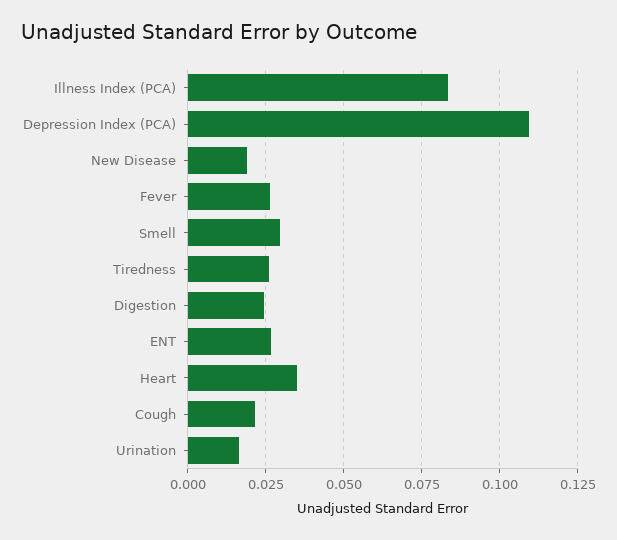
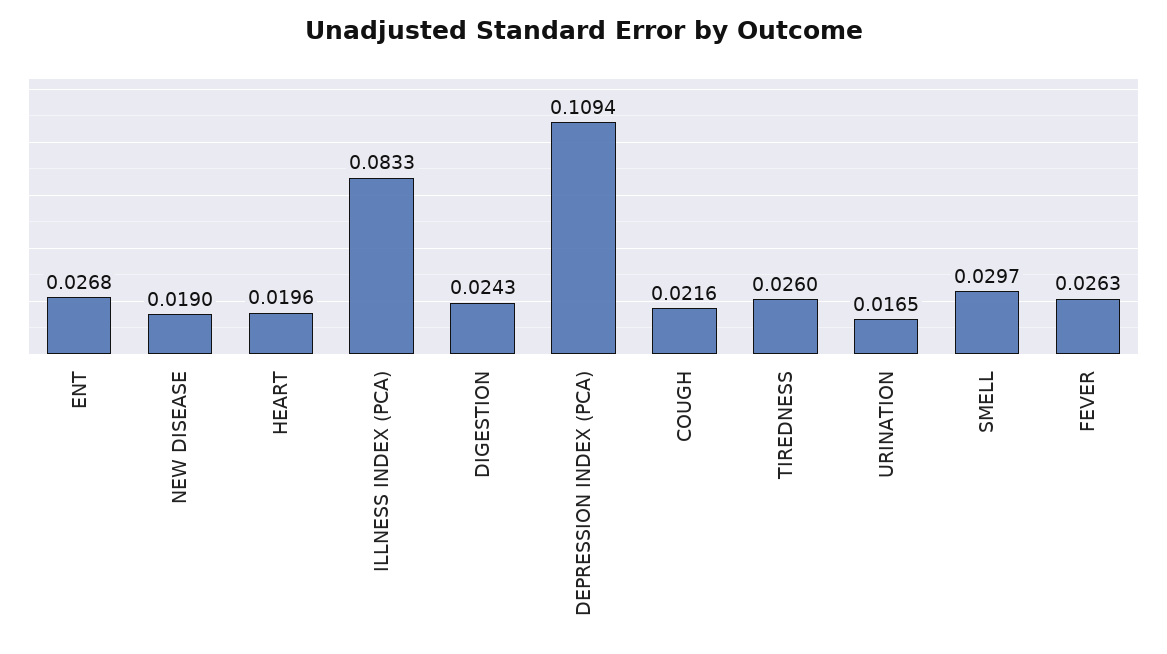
  {
    "Illness Index (PCA)": 0.0833,
    "Depression Index (PCA)": 0.1094,
    "New Disease": 0.019,
    "Fever": 0.0263,
    "Smell": 0.0297,
    "Tiredness": 0.026,
    "Digestion": 0.0243,
    "ENT": 0.0268,
-   "Heart": 0.035,
+   "Heart": 0.0196,
    "Cough": 0.0216,
    "Urination": 0.0165
  }

